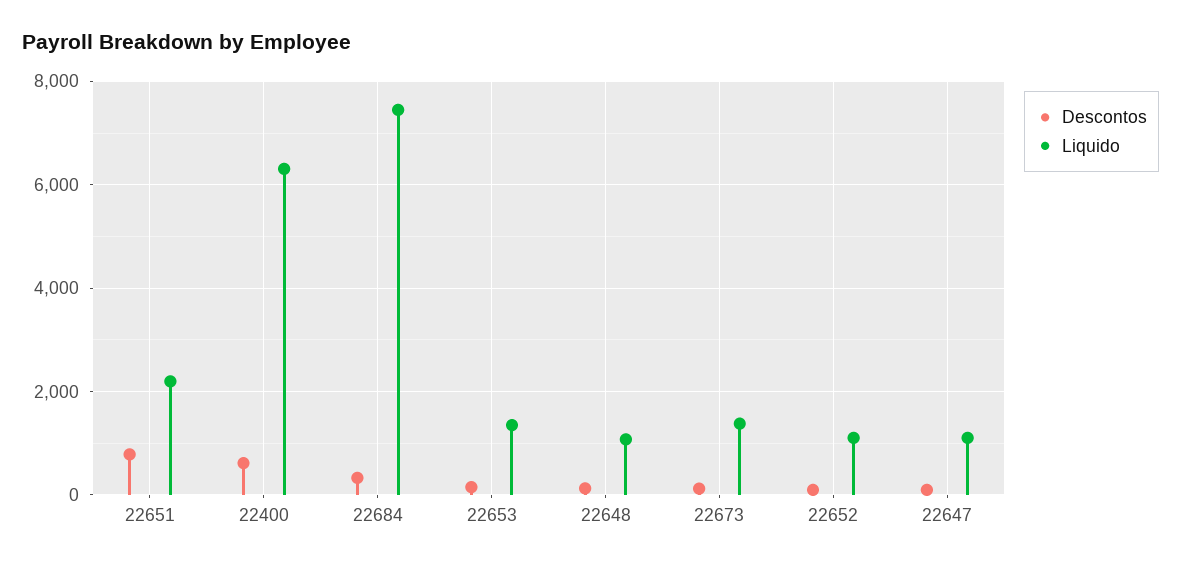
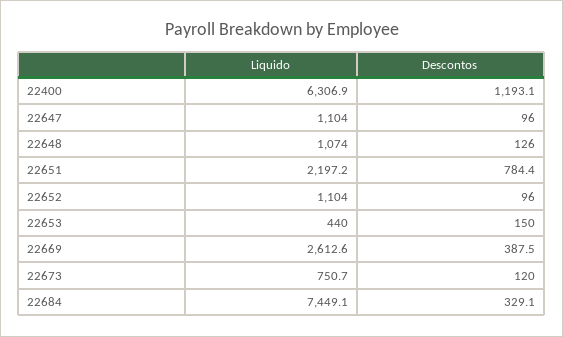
  {
    "Descontos": {
      "22651": 784.4,
-     "22400": 600,
+     "22400": 1193.1,
      "22684": 329.1,
      "22653": 150,
      "22648": 126,
      "22673": 120,
      "22652": 96,
-     "22647": 96
+     "22647": 96,
+     "22669": 387.5
    },
    "Liquido": {
      "22651": 2197.2,
      "22400": 6306.9,
      "22684": 7449.1,
-     "22653": 1400,
+     "22653": 440,
      "22648": 1074,
-     "22673": 1400,
+     "22673": 750.7,
      "22652": 1104,
-     "22647": 1104
+     "22647": 1104,
+     "22669": 2612.6
    }
  }

